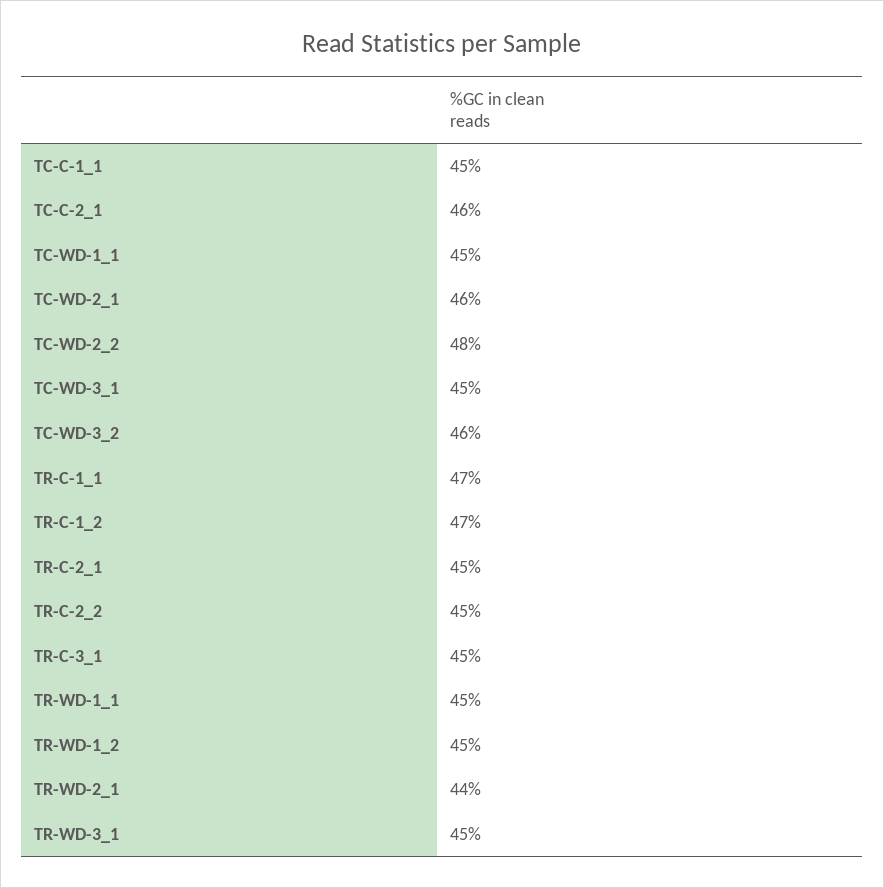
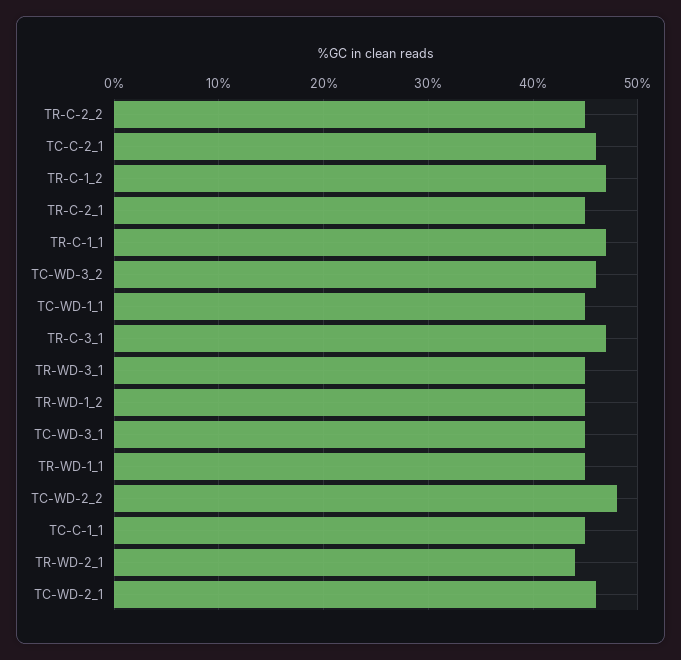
  {
    "TC-C-1_1": 45,
    "TC-C-2_1": 46,
    "TC-WD-1_1": 45,
    "TC-WD-2_1": 46,
    "TC-WD-2_2": 48,
    "TC-WD-3_1": 45,
    "TC-WD-3_2": 46,
    "TR-C-1_1": 47,
    "TR-C-1_2": 47,
    "TR-C-2_1": 45,
    "TR-C-2_2": 45,
-   "TR-C-3_1": 45,
+   "TR-C-3_1": 47,
    "TR-WD-1_1": 45,
    "TR-WD-1_2": 45,
    "TR-WD-2_1": 44,
    "TR-WD-3_1": 45
  }

